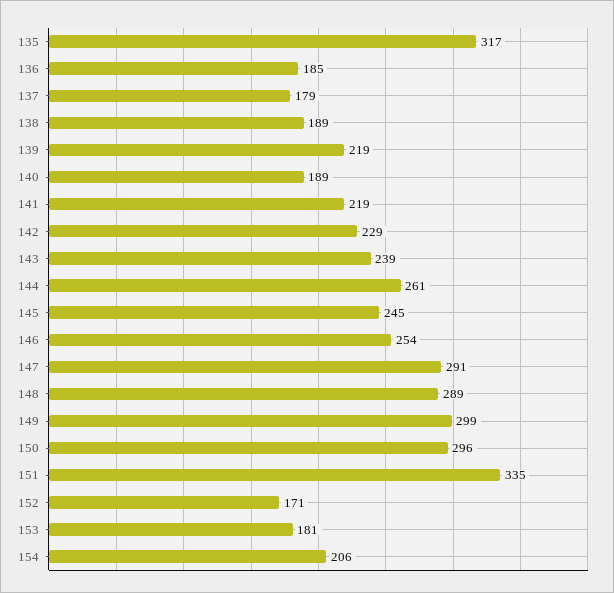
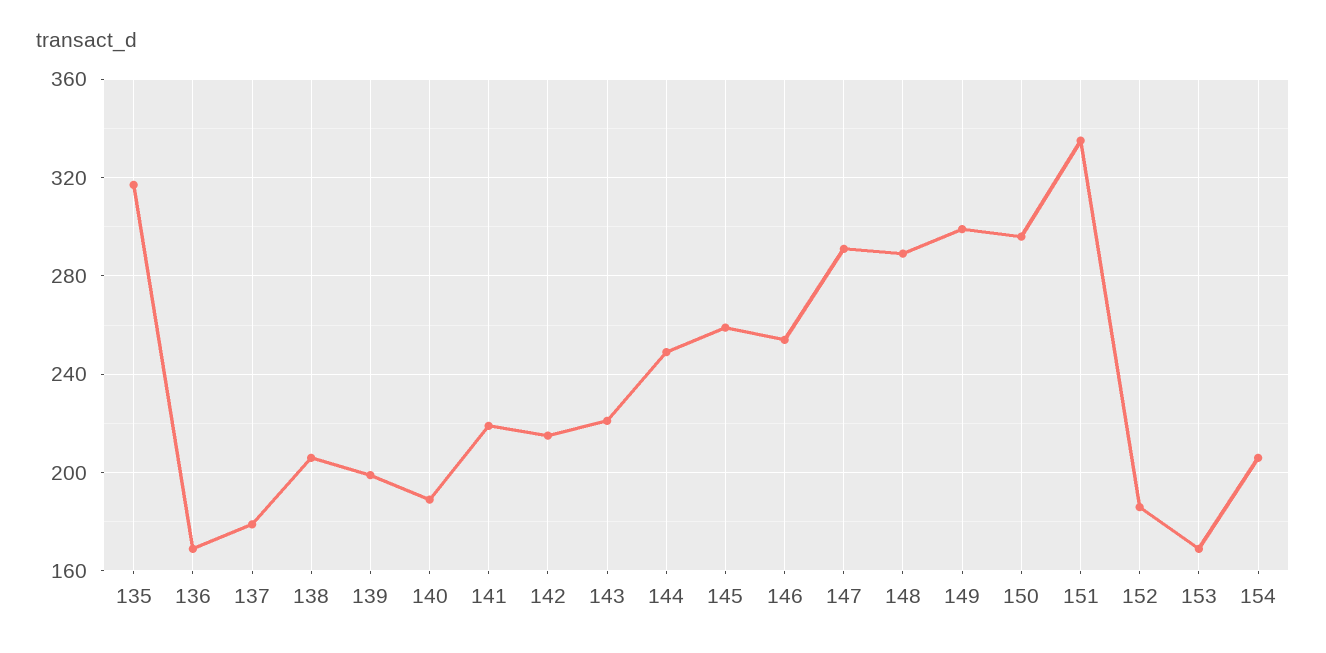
  {
    "135": 317,
-   "136": 185,
+   "136": 170,
    "137": 179,
-   "138": 189,
+   "138": 205,
-   "139": 219,
+   "139": 200,
    "140": 189,
    "141": 219,
-   "142": 229,
+   "142": 215,
-   "143": 239,
+   "143": 220,
-   "144": 261,
+   "144": 250,
-   "145": 245,
+   "145": 260,
    "146": 254,
    "147": 291,
    "148": 289,
    "149": 299,
    "150": 296,
    "151": 335,
-   "152": 171,
+   "152": 185,
-   "153": 181,
+   "153": 170,
    "154": 206
  }

